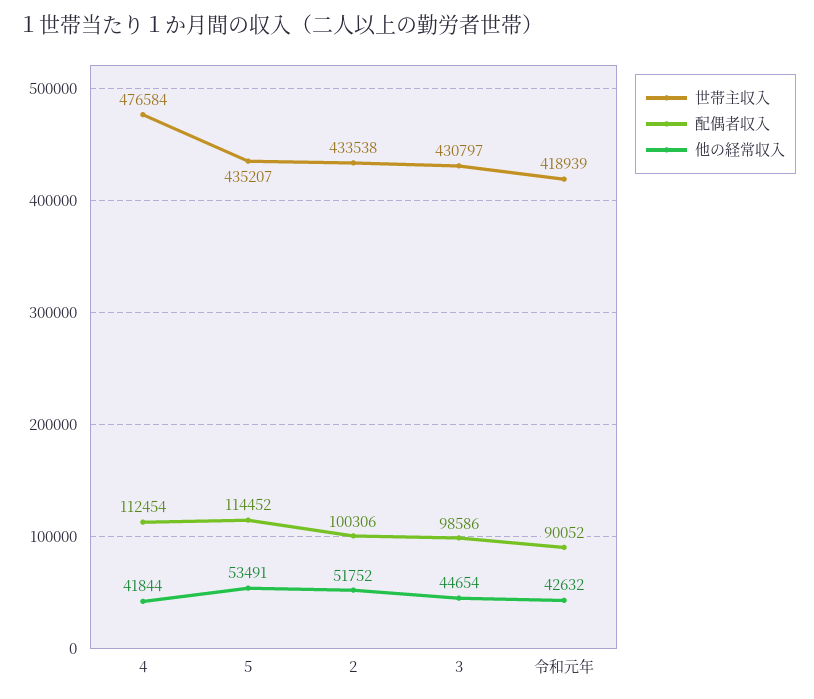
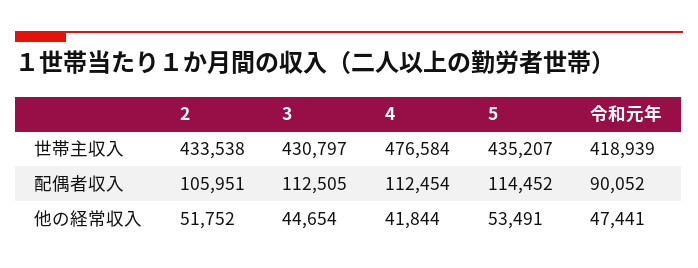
  {
    "世帯主収入": {
      "4": 476584,
      "5": 435207,
      "2": 433538,
      "3": 430797,
      "令和元年": 418939
    },
    "配偶者収入": {
      "4": 112454,
      "5": 114452,
-     "2": 100306,
+     "2": 105951,
-     "3": 98586,
+     "3": 112505,
      "令和元年": 90052
    },
    "他の経常収入": {
      "4": 41844,
      "5": 53491,
      "2": 51752,
      "3": 44654,
-     "令和元年": 42632
+     "令和元年": 47441
    }
  }

